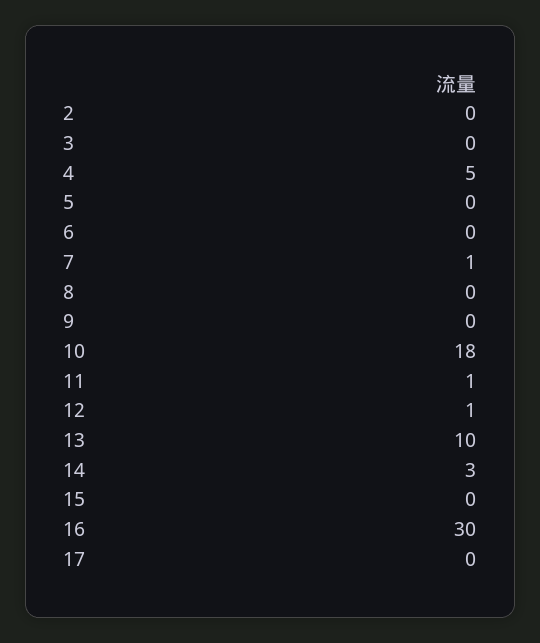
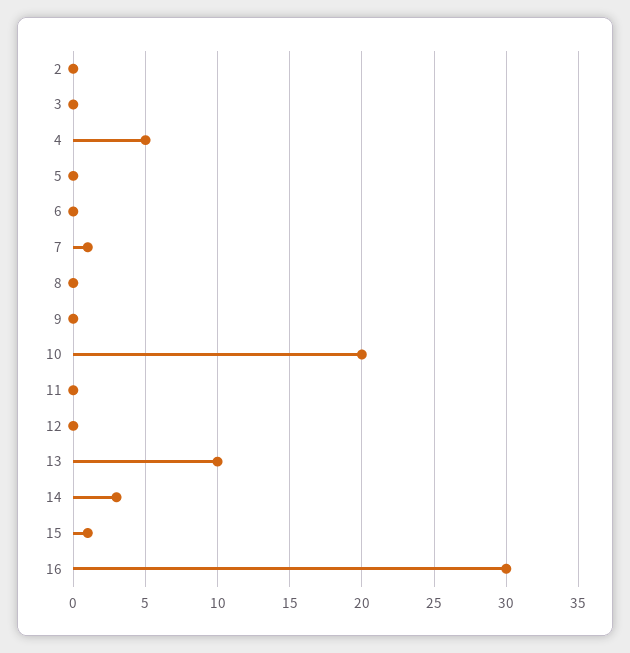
  {
    "2": 0,
    "3": 0,
    "4": 5,
    "5": 0,
    "6": 0,
    "7": 1,
    "8": 0,
    "9": 0,
-   "10": 18,
+   "10": 20,
-   "11": 1,
+   "11": 0,
-   "12": 1,
+   "12": 0,
    "13": 10,
    "14": 3,
-   "15": 0,
+   "15": 1,
-   "16": 30,
+   "16": 30
-   "17": 0
  }

